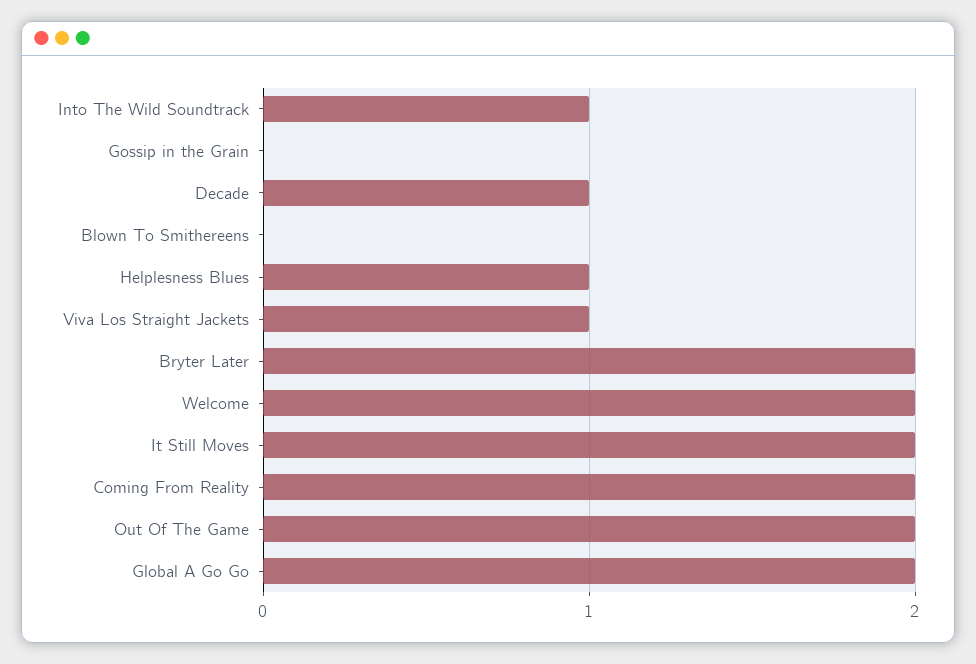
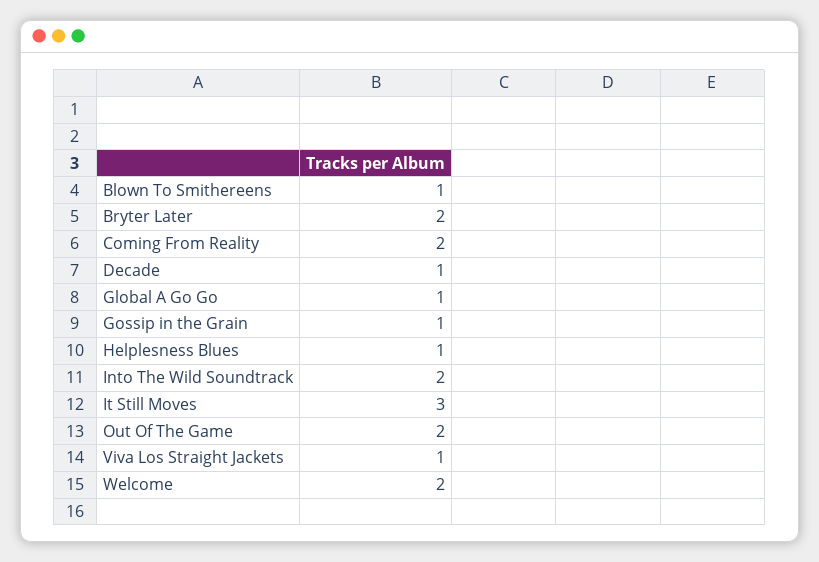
  {
-   "Into The Wild Soundtrack": 1,
+   "Into The Wild Soundtrack": 2,
-   "Gossip in the Grain": 0,
+   "Gossip in the Grain": 1,
    "Decade": 1,
-   "Blown To Smithereens": 0,
+   "Blown To Smithereens": 1,
    "Helplesness Blues": 1,
    "Viva Los Straight Jackets": 1,
    "Bryter Later": 2,
    "Welcome": 2,
-   "It Still Moves": 2,
+   "It Still Moves": 3,
    "Coming From Reality": 2,
    "Out Of The Game": 2,
-   "Global A Go Go": 2
+   "Global A Go Go": 1
  }

